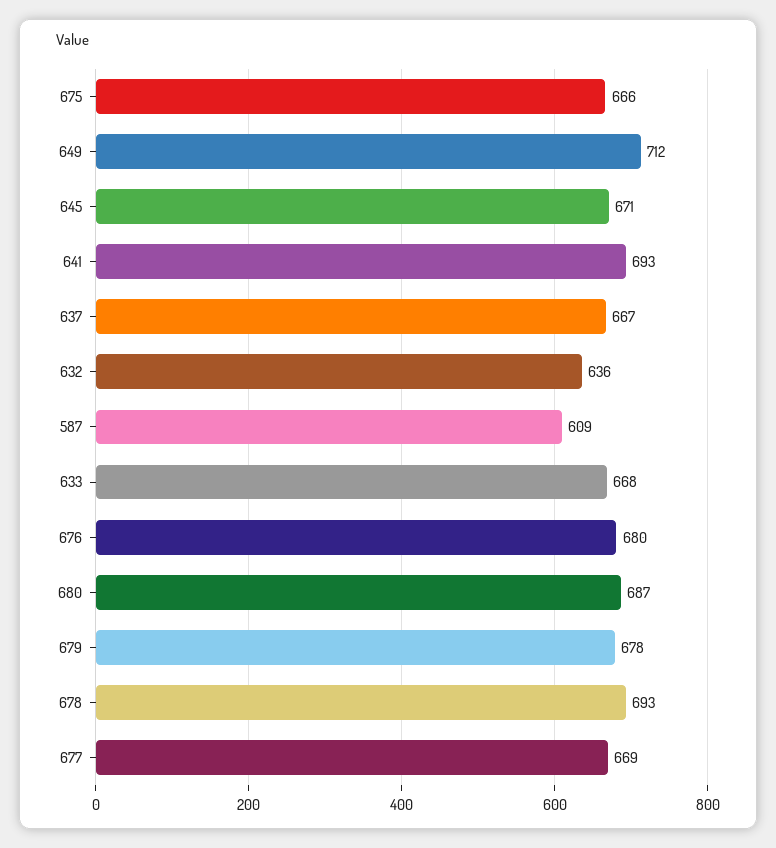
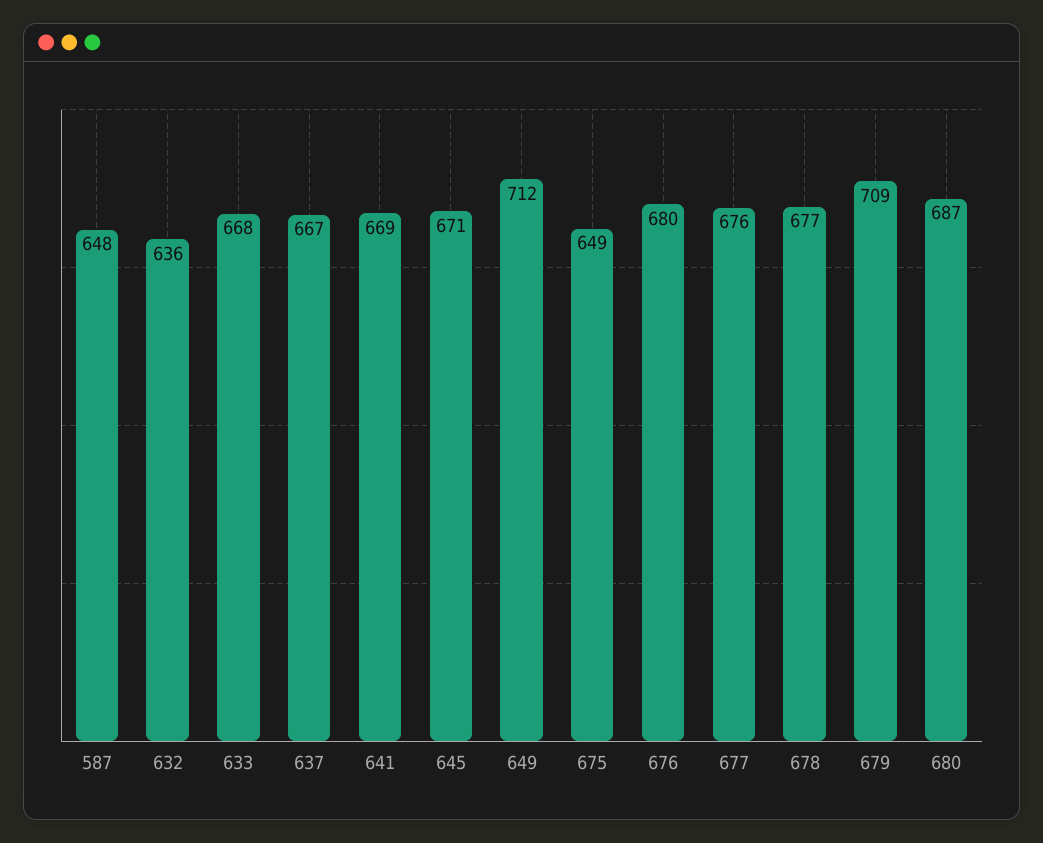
  {
-   "675": 666,
+   "675": 649,
    "649": 712,
    "645": 671,
-   "641": 693,
+   "641": 669,
    "637": 667,
    "632": 636,
-   "587": 609,
+   "587": 648,
    "633": 668,
    "676": 680,
    "680": 687,
-   "679": 678,
+   "679": 709,
-   "678": 693,
+   "678": 677,
-   "677": 669
+   "677": 676
  }

